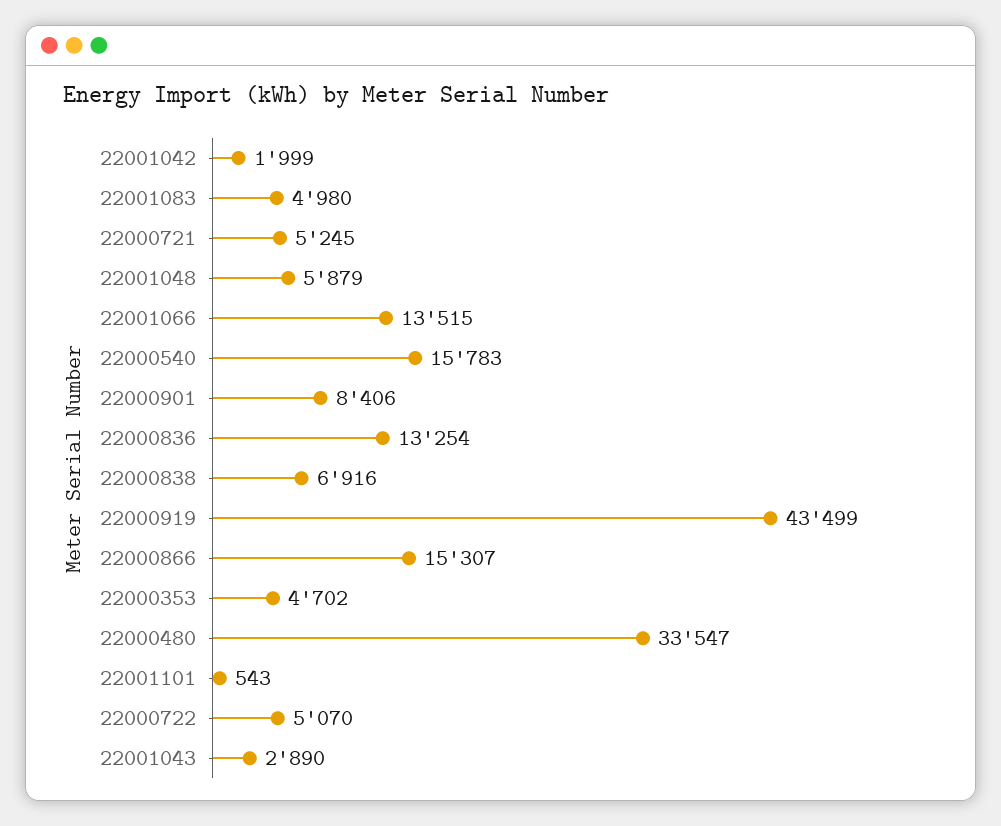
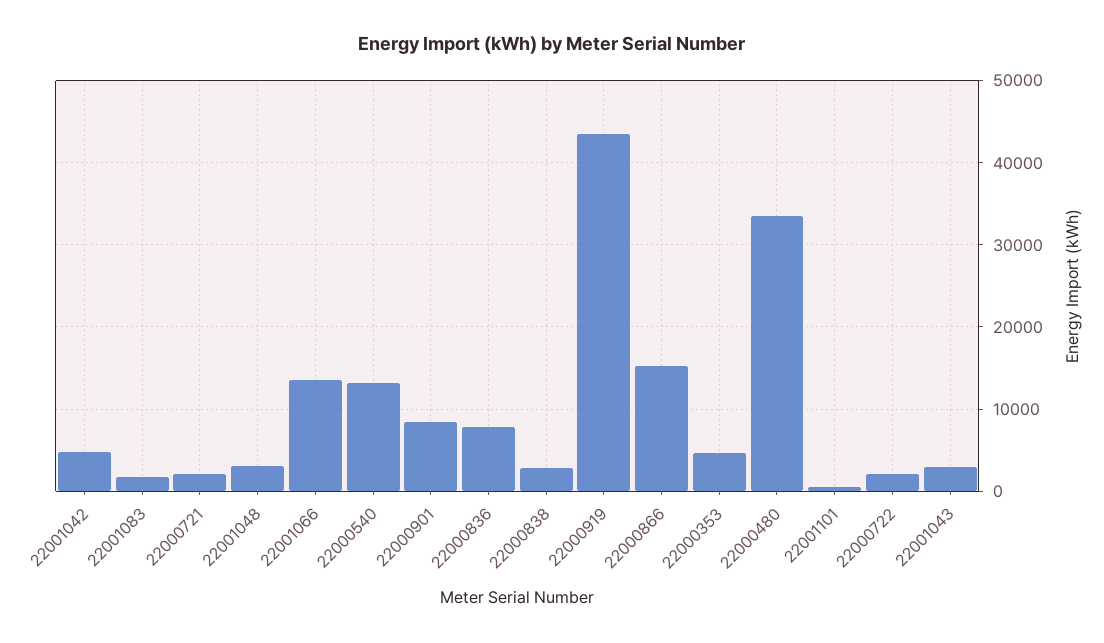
  {
-   "22001042": 1999,
+   "22001042": 5000,
-   "22001083": 4980,
+   "22001083": 2000,
-   "22000721": 5245,
+   "22000721": 2000,
-   "22001048": 5879,
+   "22001048": 3000,
    "22001066": 13515,
-   "22000540": 15783,
+   "22000540": 13000,
    "22000901": 8406,
-   "22000836": 13254,
+   "22000836": 8000,
-   "22000838": 6916,
+   "22000838": 3000,
    "22000919": 43499,
    "22000866": 15307,
    "22000353": 4702,
    "22000480": 33547,
    "22001101": 543,
-   "22000722": 5070,
+   "22000722": 2000,
    "22001043": 2890
  }

